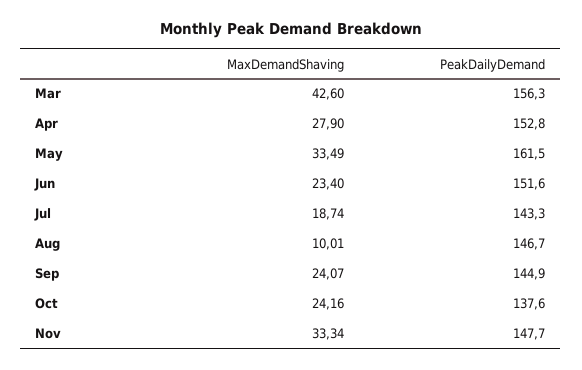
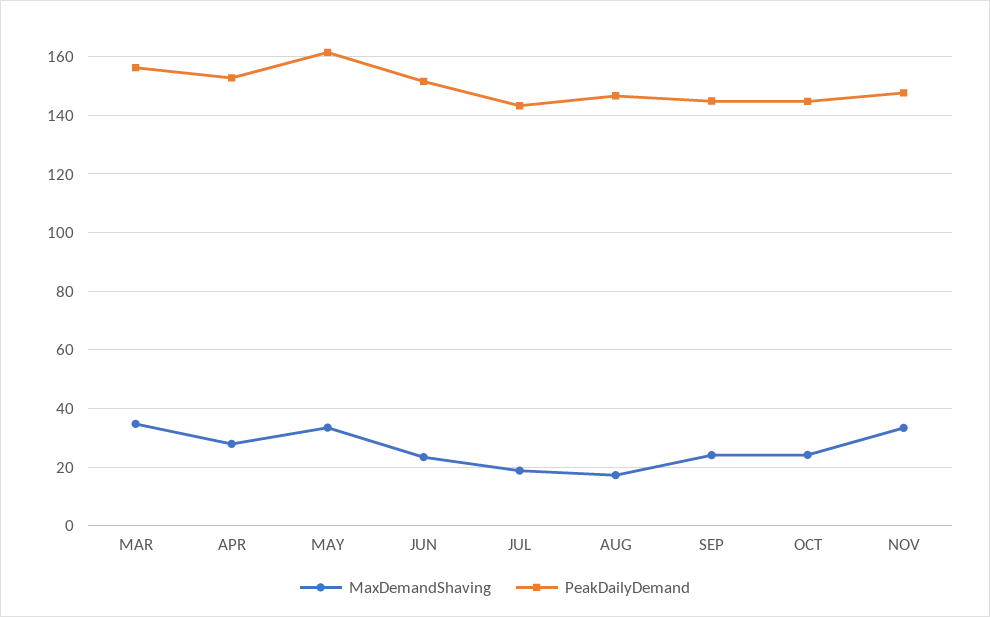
  {
    "MaxDemandShaving": {
-     "Mar": 42.6,
+     "Mar": 35,
      "Apr": 27.9,
      "May": 33.49,
      "Jun": 23.4,
      "Jul": 18.74,
-     "Aug": 10.01,
+     "Aug": 17.5,
      "Sep": 24.07,
      "Oct": 24.16,
      "Nov": 33.34
    },
    "PeakDailyDemand": {
      "Mar": 156.3,
      "Apr": 152.8,
      "May": 161.5,
      "Jun": 151.6,
      "Jul": 143.3,
      "Aug": 146.7,
      "Sep": 144.9,
-     "Oct": 137.6,
+     "Oct": 145,
      "Nov": 147.7
    }
  }

